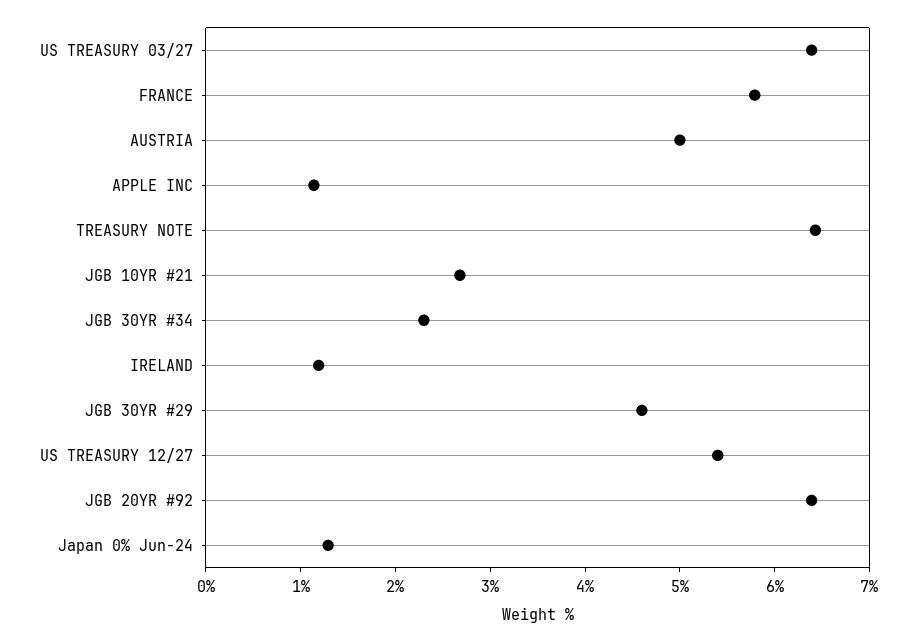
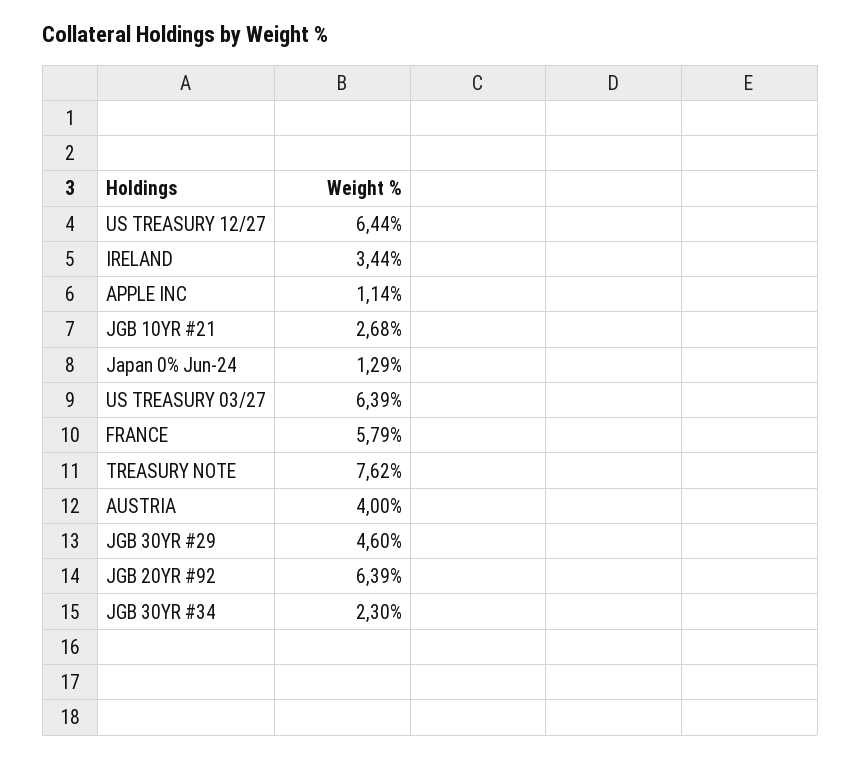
  {
    "US TREASURY 03/27": 6.39,
    "FRANCE": 5.79,
-   "AUSTRIA": 5,
+   "AUSTRIA": 4,
    "APPLE INC": 1.14,
-   "TREASURY NOTE": 6.4,
+   "TREASURY NOTE": 7.62,
    "JGB 10YR #21": 2.68,
    "JGB 30YR #34": 2.3,
-   "IRELAND": 1.2,
+   "IRELAND": 3.44,
    "JGB 30YR #29": 4.6,
-   "US TREASURY 12/27": 5.4,
+   "US TREASURY 12/27": 6.44,
    "JGB 20YR #92": 6.39,
    "Japan 0% Jun-24": 1.29
  }

